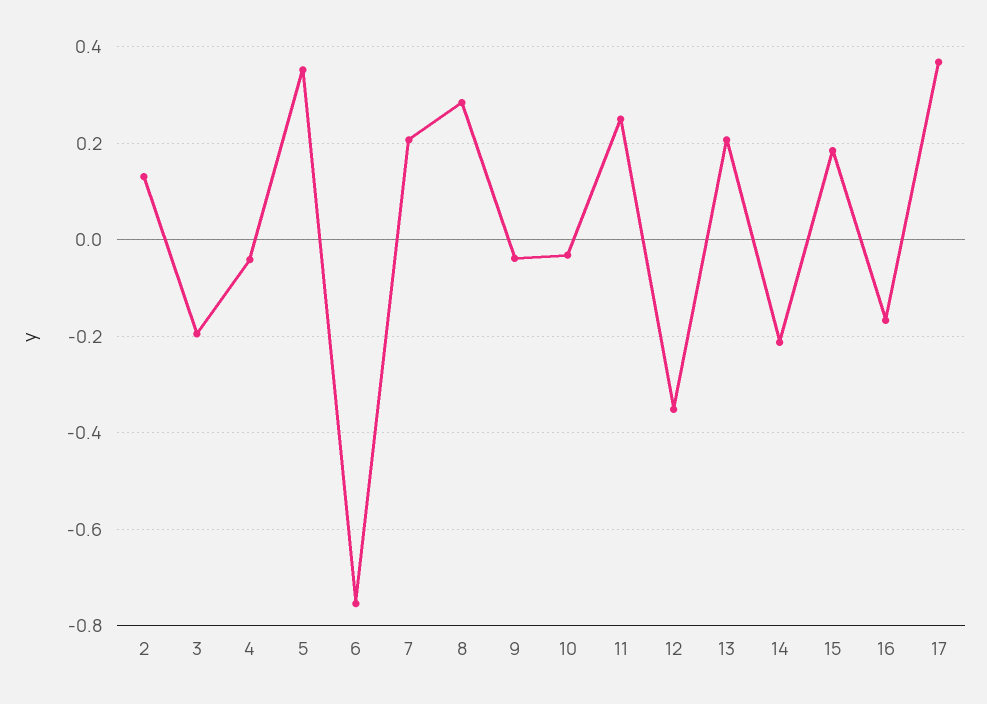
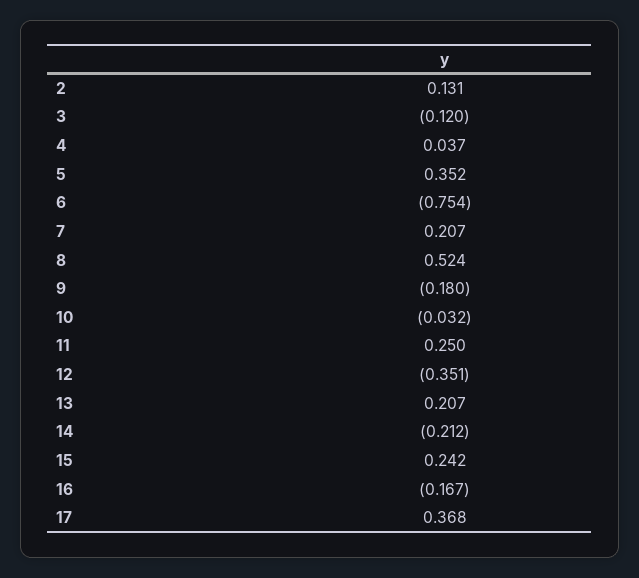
  {
    "2": 0.131,
-   "3": -0.2,
+   "3": -0.12,
-   "4": -0.04,
+   "4": 0.037,
    "5": 0.352,
    "6": -0.754,
    "7": 0.207,
-   "8": 0.28,
+   "8": 0.524,
-   "9": -0.04,
+   "9": -0.18,
    "10": -0.032,
    "11": 0.25,
    "12": -0.351,
    "13": 0.207,
    "14": -0.212,
-   "15": 0.18,
+   "15": 0.242,
    "16": -0.167,
    "17": 0.368
  }

